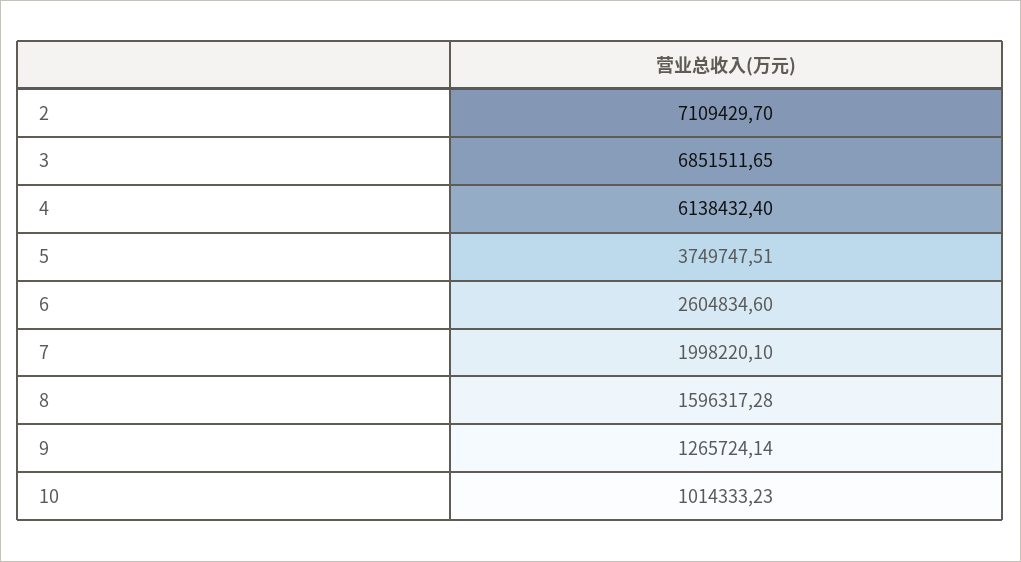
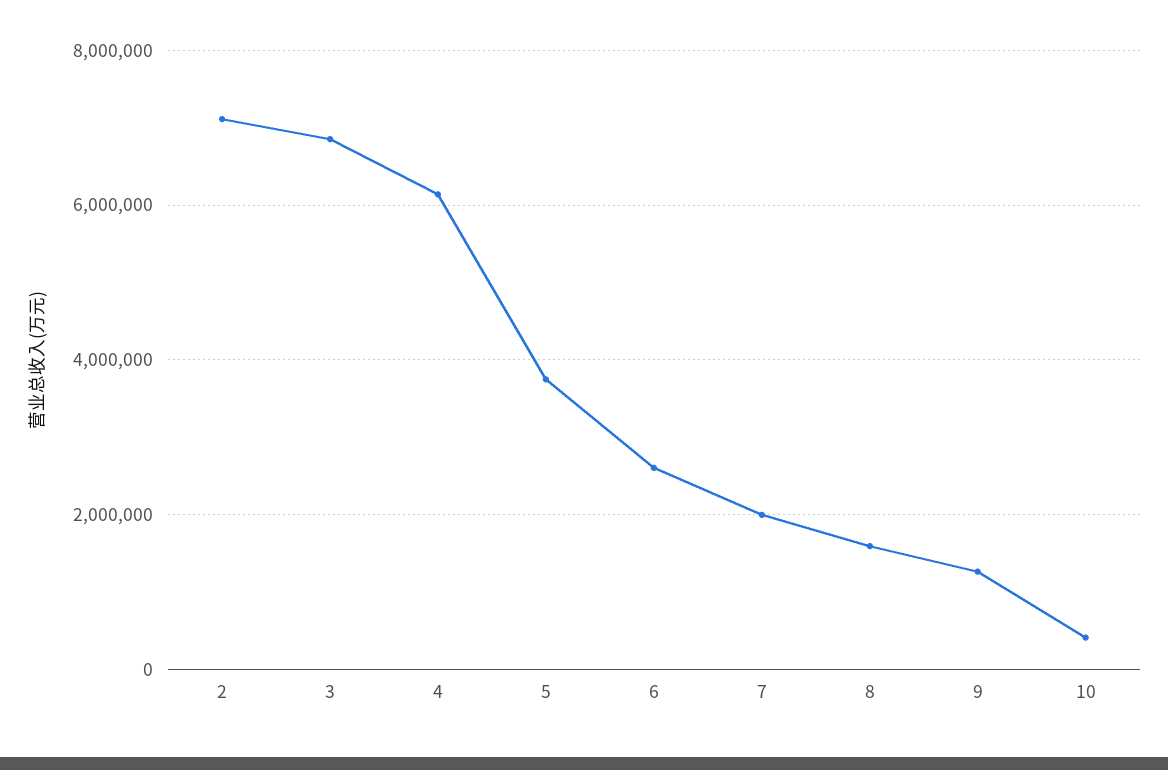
  {
    "2": 7109429.7,
    "3": 6851511.65,
    "4": 6138432.4,
    "5": 3749747.51,
    "6": 2604834.6,
    "7": 1998220.1,
    "8": 1596317.28,
    "9": 1265724.14,
-   "10": 1014333.23
+   "10": 400000
  }

